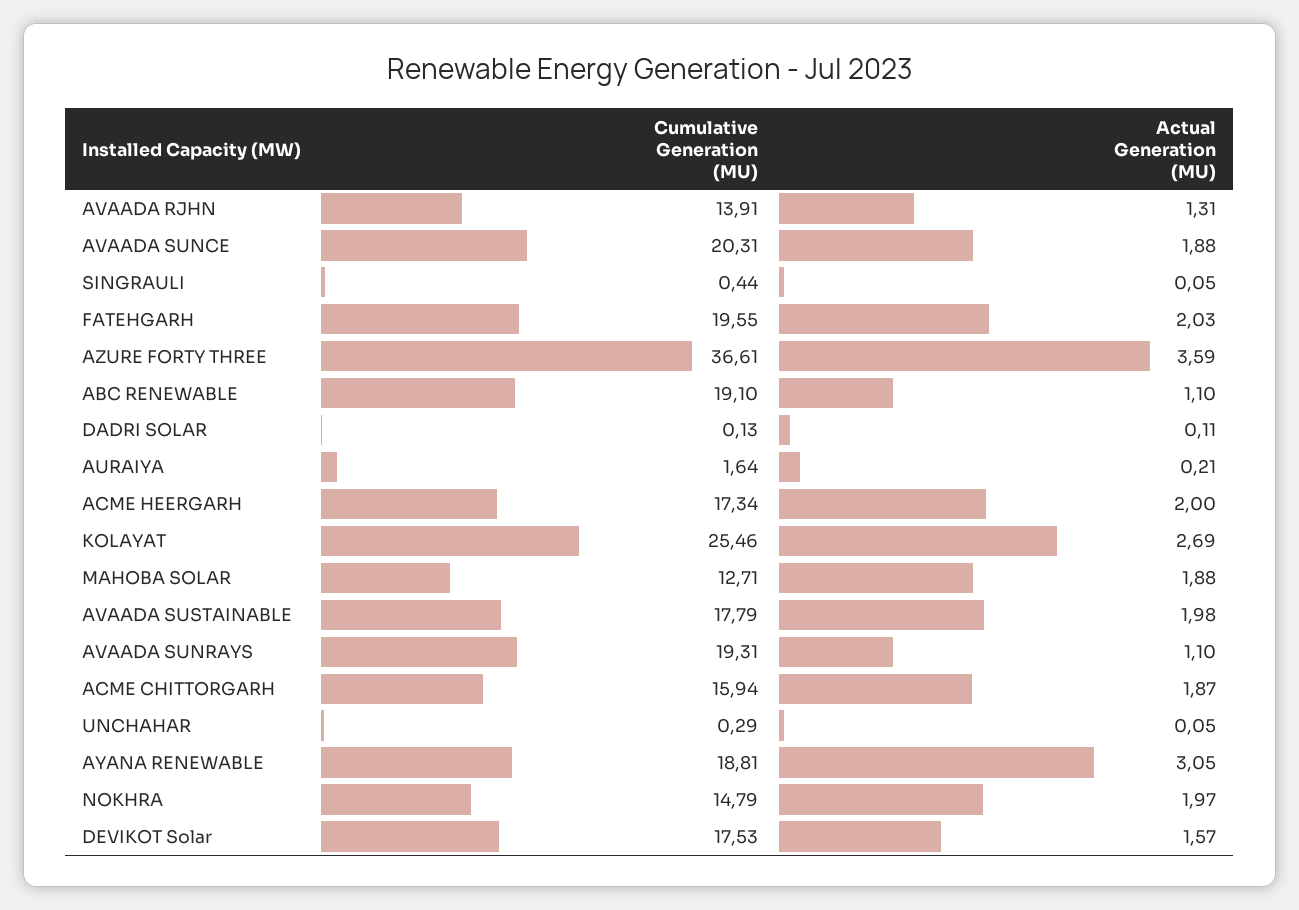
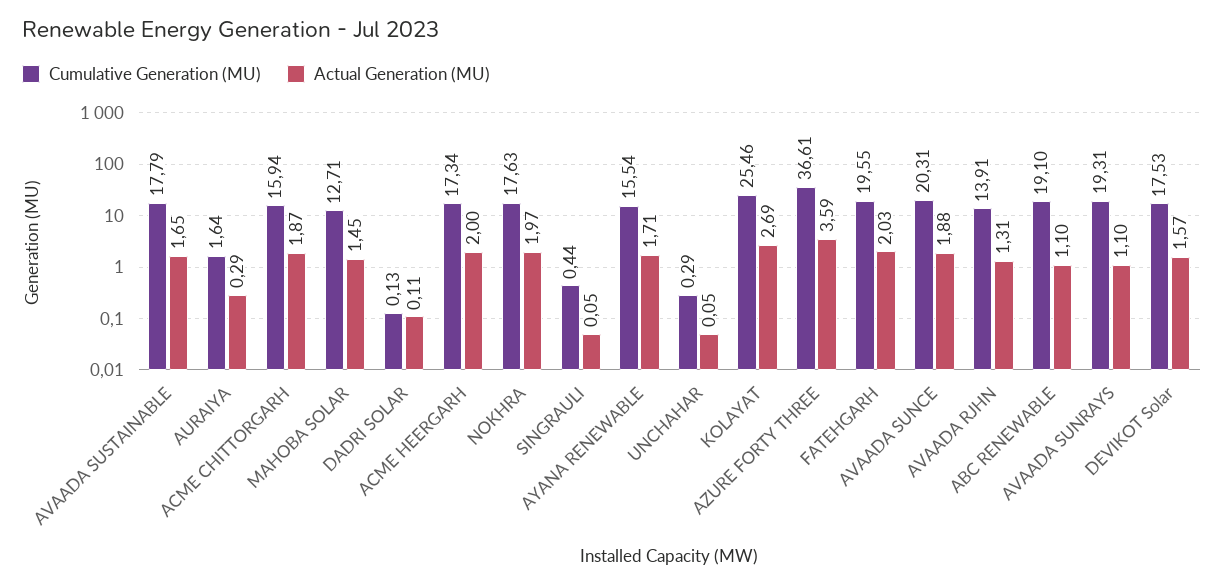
  {
    "Cumulative Generation (MU)": {
      "AVAADA RJHN": 13.91,
      "AVAADA SUNCE": 20.31,
      "SINGRAULI": 0.44,
      "FATEHGARH": 19.55,
      "AZURE FORTY THREE": 36.61,
      "ABC RENEWABLE": 19.1,
      "DADRI SOLAR": 0.13,
      "AURAIYA": 1.64,
      "ACME HEERGARH": 17.34,
      "KOLAYAT": 25.46,
      "MAHOBA SOLAR": 12.71,
      "AVAADA SUSTAINABLE": 17.79,
      "AVAADA SUNRAYS": 19.31,
      "ACME CHITTORGARH": 15.94,
      "UNCHAHAR": 0.29,
-     "AYANA RENEWABLE": 18.81,
+     "AYANA RENEWABLE": 15.54,
-     "NOKHRA": 14.79,
+     "NOKHRA": 17.63,
      "DEVIKOT Solar": 17.53
    },
    "Actual Generation (MU)": {
      "AVAADA RJHN": 1.31,
      "AVAADA SUNCE": 1.88,
      "SINGRAULI": 0.05,
      "FATEHGARH": 2.03,
      "AZURE FORTY THREE": 3.59,
      "ABC RENEWABLE": 1.1,
      "DADRI SOLAR": 0.11,
-     "AURAIYA": 0.21,
+     "AURAIYA": 0.29,
      "ACME HEERGARH": 2,
      "KOLAYAT": 2.69,
-     "MAHOBA SOLAR": 1.88,
+     "MAHOBA SOLAR": 1.45,
-     "AVAADA SUSTAINABLE": 1.98,
+     "AVAADA SUSTAINABLE": 1.65,
      "AVAADA SUNRAYS": 1.1,
      "ACME CHITTORGARH": 1.87,
      "UNCHAHAR": 0.05,
-     "AYANA RENEWABLE": 3.05,
+     "AYANA RENEWABLE": 1.71,
      "NOKHRA": 1.97,
      "DEVIKOT Solar": 1.57
    }
  }

